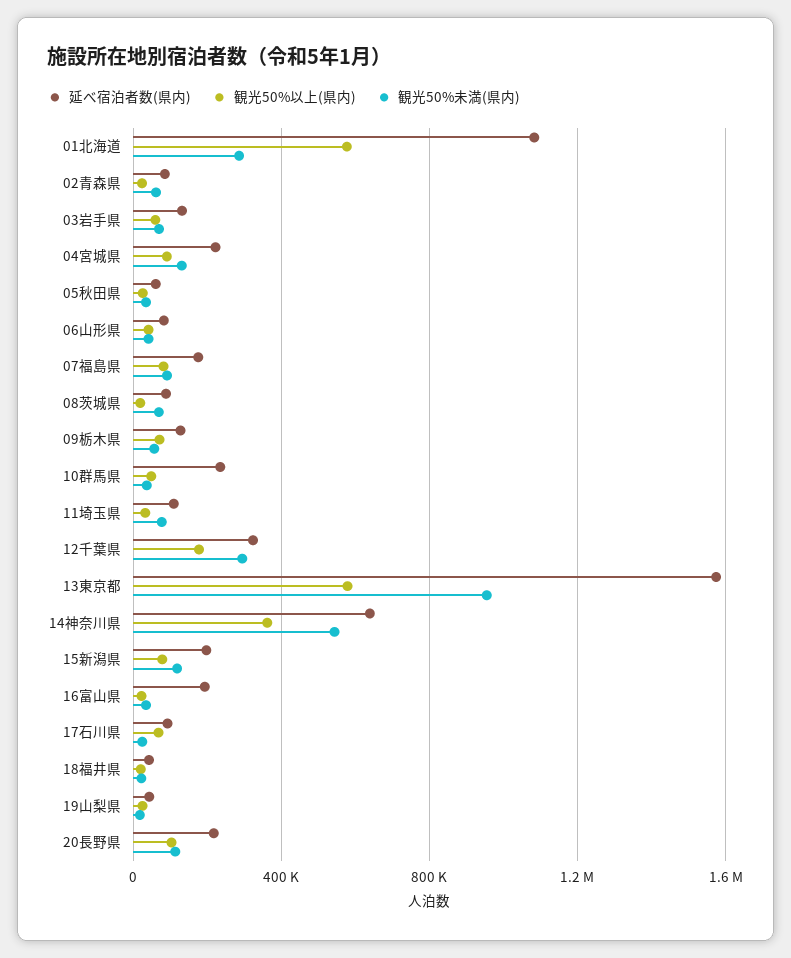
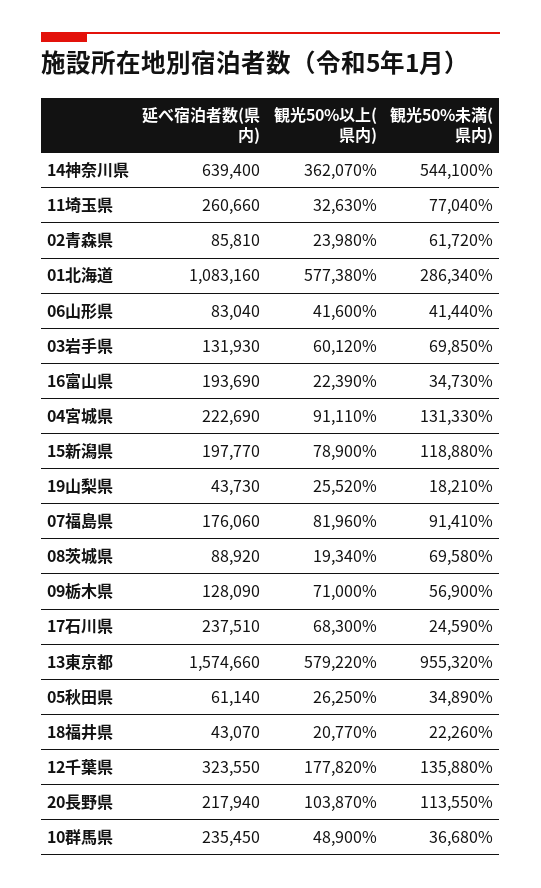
  {
    "延べ宿泊者数(県内)": {
      "01北海道": 1083160,
      "02青森県": 85810,
      "03岩手県": 131930,
      "04宮城県": 222690,
      "05秋田県": 61140,
      "06山形県": 83040,
      "07福島県": 176060,
      "08茨城県": 88920,
      "09栃木県": 128090,
      "10群馬県": 235450,
-     "11埼玉県": 100000,
+     "11埼玉県": 260660,
      "12千葉県": 323550,
      "13東京都": 1574660,
      "14神奈川県": 639400,
      "15新潟県": 197770,
      "16富山県": 193690,
-     "17石川県": 100000,
+     "17石川県": 237510,
      "18福井県": 43070,
      "19山梨県": 43730,
      "20長野県": 217940
    },
    "観光50%以上(県内)": {
      "01北海道": 577380,
      "02青森県": 23980,
      "03岩手県": 60120,
      "04宮城県": 91110,
      "05秋田県": 26250,
      "06山形県": 41600,
      "07福島県": 81960,
      "08茨城県": 19340,
      "09栃木県": 71000,
      "10群馬県": 48900,
      "11埼玉県": 32630,
      "12千葉県": 177820,
      "13東京都": 579220,
      "14神奈川県": 362070,
      "15新潟県": 78900,
      "16富山県": 22390,
      "17石川県": 68300,
      "18福井県": 20770,
      "19山梨県": 25520,
      "20長野県": 103870
    },
    "観光50%未満(県内)": {
      "01北海道": 286340,
      "02青森県": 61720,
      "03岩手県": 69850,
      "04宮城県": 131330,
      "05秋田県": 34890,
      "06山形県": 41440,
      "07福島県": 91410,
      "08茨城県": 69580,
      "09栃木県": 56900,
      "10群馬県": 36680,
      "11埼玉県": 77040,
-     "12千葉県": 300000,
+     "12千葉県": 135880,
      "13東京都": 955320,
      "14神奈川県": 544100,
      "15新潟県": 118880,
      "16富山県": 34730,
      "17石川県": 24590,
      "18福井県": 22260,
      "19山梨県": 18210,
      "20長野県": 113550
    }
  }

